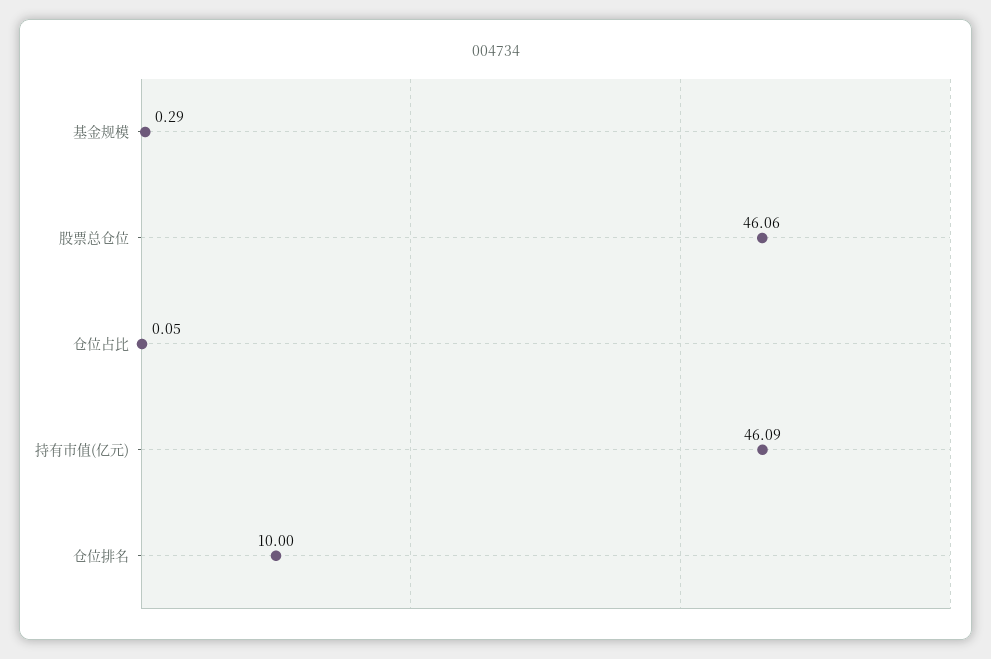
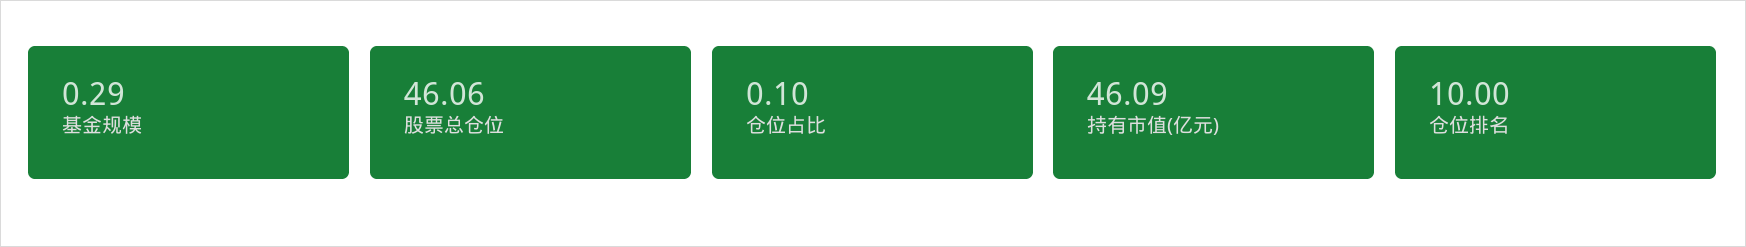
  {
    "基金规模": 0.29,
    "股票总仓位": 46.06,
-   "仓位占比": 0.05,
+   "仓位占比": 0.1,
    "持有市值(亿元)": 46.09,
    "仓位排名": 10
  }

